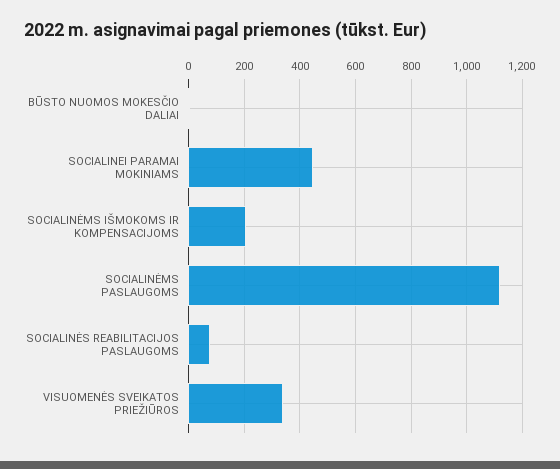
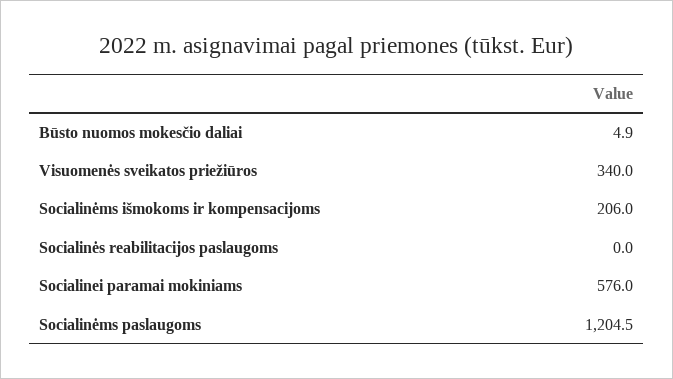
  {
    "BŪSTO NUOMOS MOKESČIO DALIAI": 4.9,
-   "SOCIALINEI PARAMAI MOKINIAMS": 450,
+   "SOCIALINEI PARAMAI MOKINIAMS": 576,
    "SOCIALINĖMS IŠMOKOMS IR KOMPENSACIJOMS": 206,
-   "SOCIALINĖMS PASLAUGOMS": 1125,
+   "SOCIALINĖMS PASLAUGOMS": 1204.5,
-   "SOCIALINĖS REABILITACIJOS PASLAUGOMS": 75,
+   "SOCIALINĖS REABILITACIJOS PASLAUGOMS": 0,
    "VISUOMENĖS SVEIKATOS PRIEŽIŪROS": 340
  }

